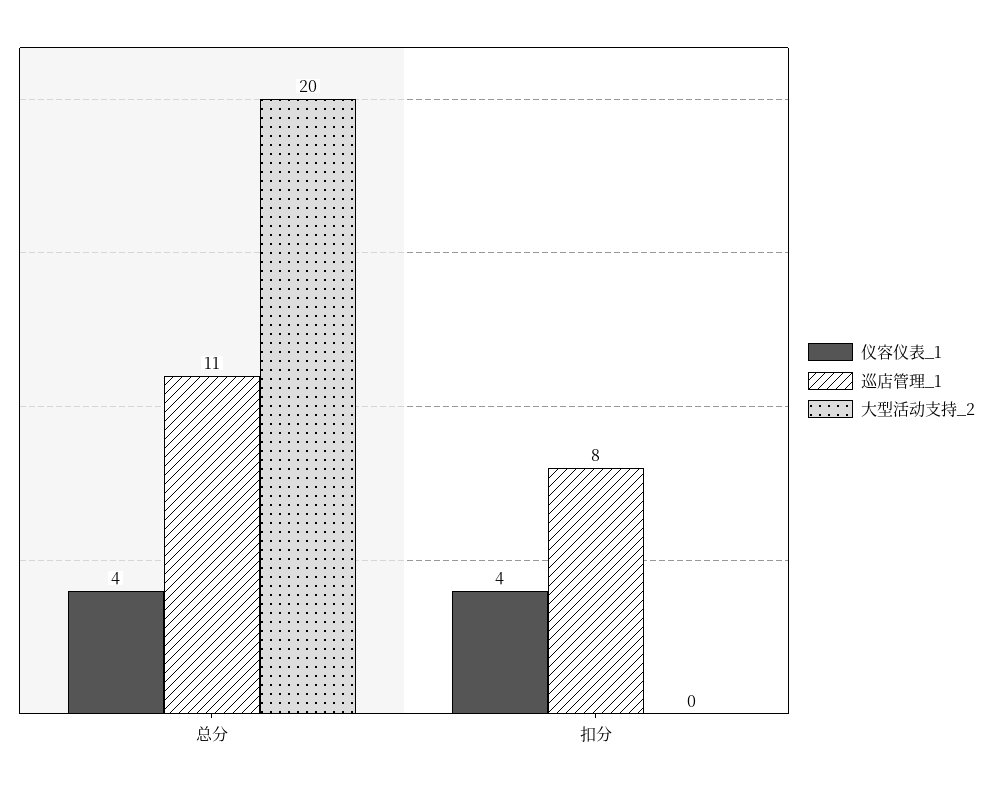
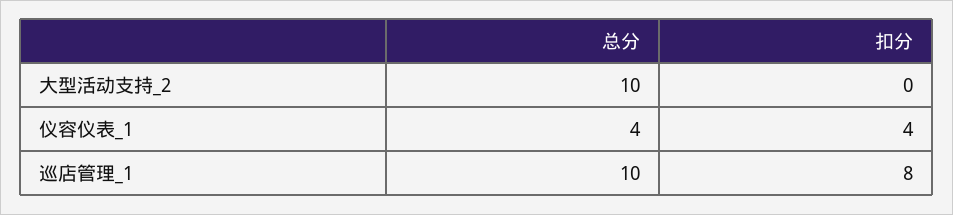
  {
    "仪容仪表_1": {
      "总分": 4,
      "扣分": 4
    },
    "巡店管理_1": {
-     "总分": 11,
+     "总分": 10,
      "扣分": 8
    },
    "大型活动支持_2": {
-     "总分": 20,
+     "总分": 10,
      "扣分": 0
    }
  }

